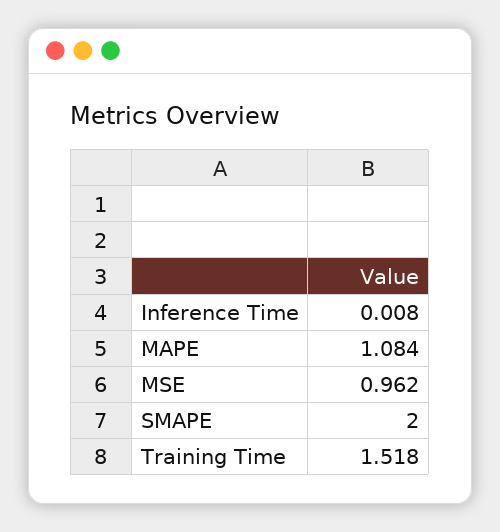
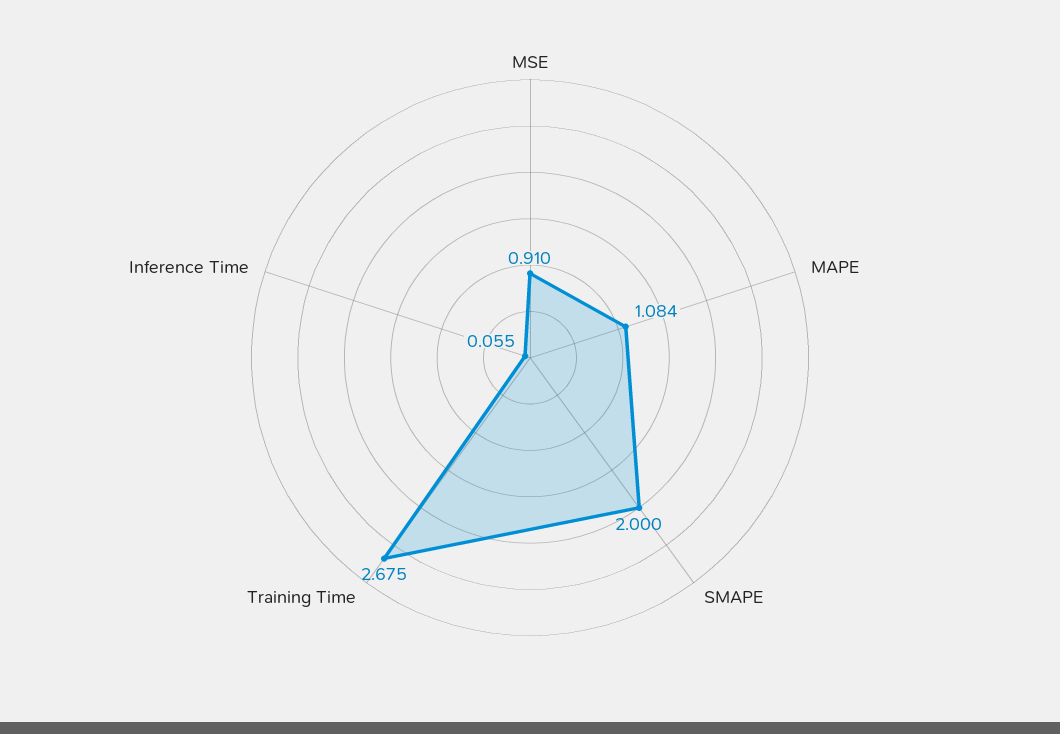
  {
-   "Inference Time": 0.008,
+   "Inference Time": 0.055,
    "MAPE": 1.084,
-   "MSE": 0.962,
+   "MSE": 0.91,
    "SMAPE": 2,
-   "Training Time": 1.518
+   "Training Time": 2.675
  }

